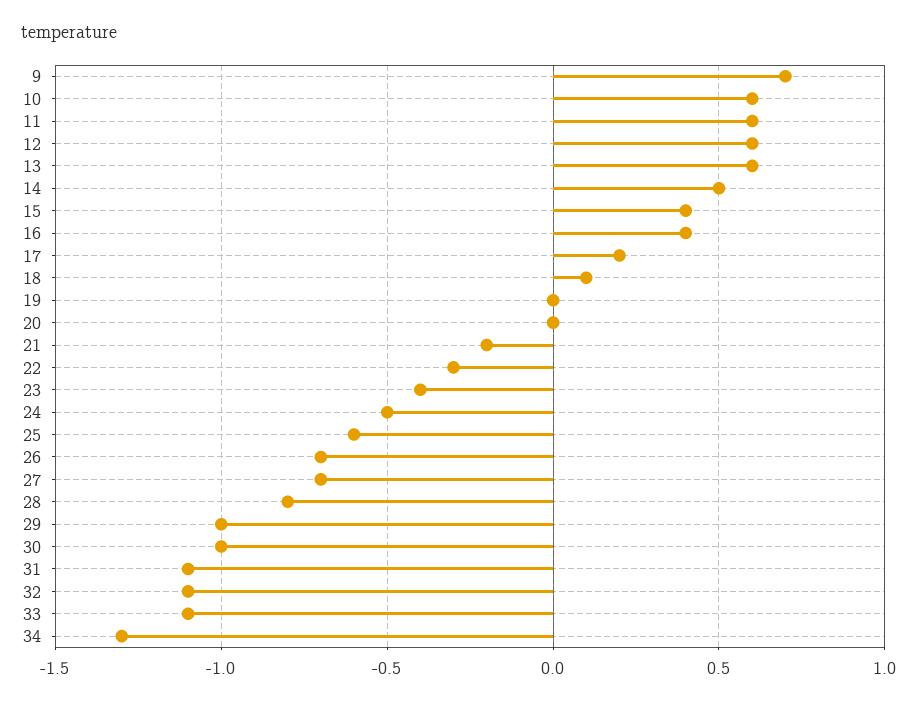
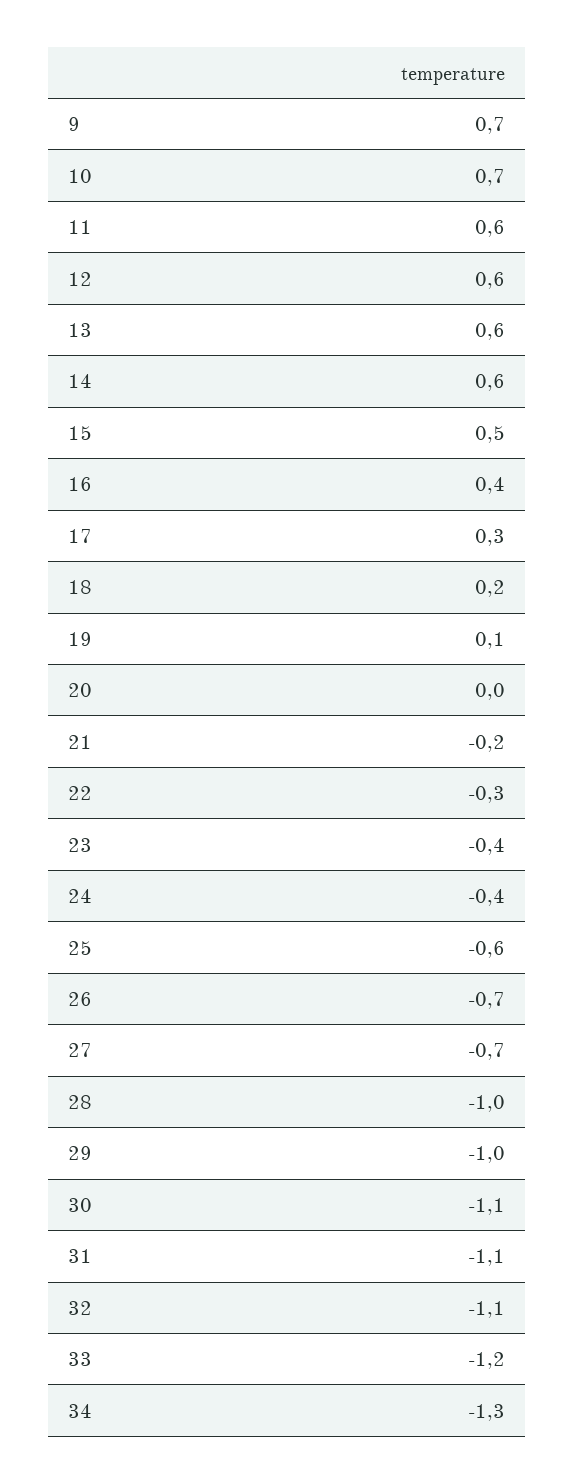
  {
    "9": 0.7,
-   "10": 0.6,
+   "10": 0.7,
    "11": 0.6,
    "12": 0.6,
    "13": 0.6,
-   "14": 0.5,
+   "14": 0.6,
-   "15": 0.4,
+   "15": 0.5,
    "16": 0.4,
-   "17": 0.2,
+   "17": 0.3,
-   "18": 0.1,
+   "18": 0.2,
-   "19": 0,
+   "19": 0.1,
    "20": 0,
    "21": -0.2,
    "22": -0.3,
    "23": -0.4,
-   "24": -0.5,
+   "24": -0.4,
    "25": -0.6,
    "26": -0.7,
    "27": -0.7,
-   "28": -0.8,
+   "28": -1,
    "29": -1,
-   "30": -1,
+   "30": -1.1,
    "31": -1.1,
    "32": -1.1,
-   "33": -1.1,
+   "33": -1.2,
    "34": -1.3
  }

